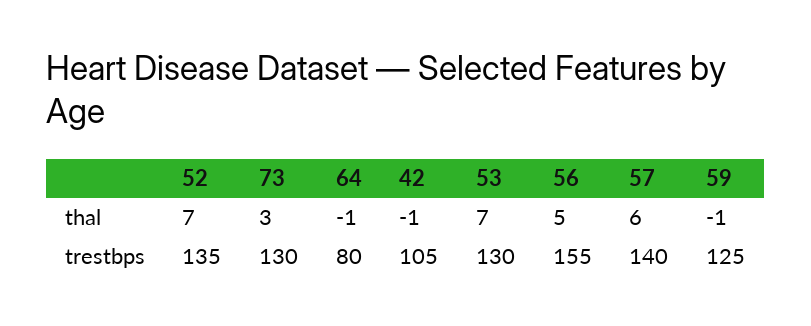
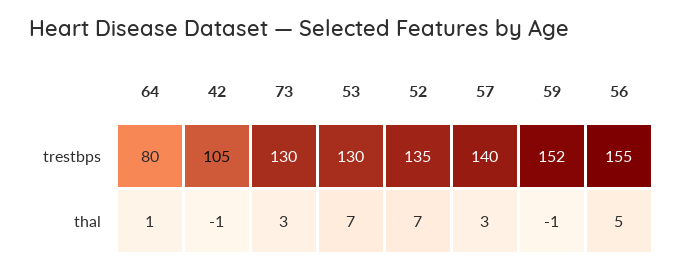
  {
    "52": {
      "thal": 7,
      "trestbps": 135
    },
    "73": {
      "thal": 3,
      "trestbps": 130
    },
    "64": {
-     "thal": -1,
+     "thal": 1,
      "trestbps": 80
    },
    "42": {
      "thal": -1,
      "trestbps": 105
    },
    "53": {
      "thal": 7,
      "trestbps": 130
    },
    "56": {
      "thal": 5,
      "trestbps": 155
    },
    "57": {
-     "thal": 6,
+     "thal": 3,
      "trestbps": 140
    },
    "59": {
      "thal": -1,
-     "trestbps": 125
+     "trestbps": 152
    }
  }

